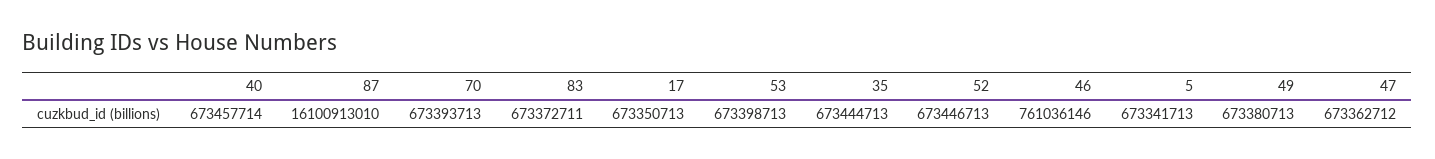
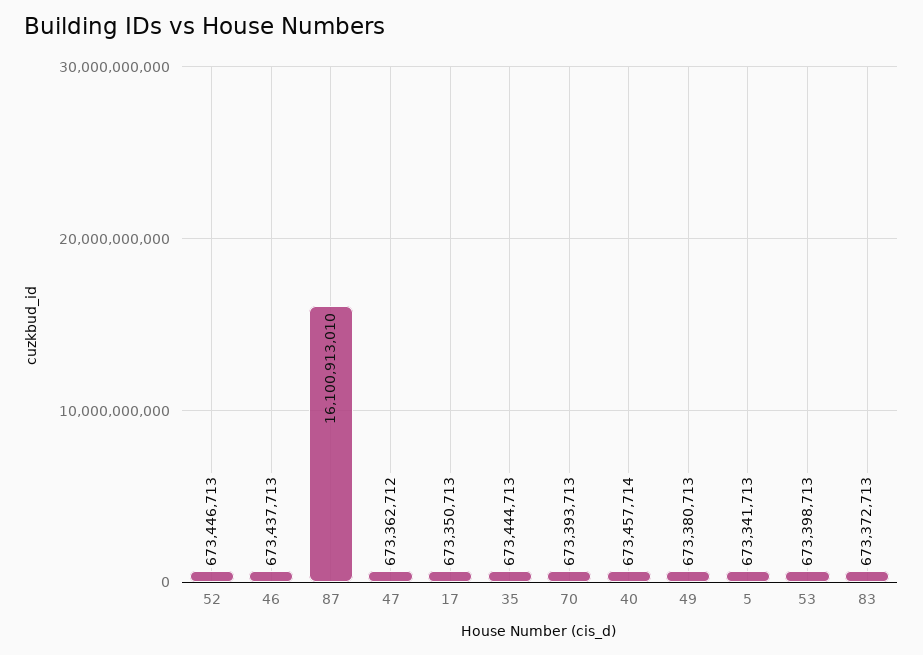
  {
    "40": 673457714,
    "87": 16100913010,
    "70": 673393713,
-   "83": 673372711,
+   "83": 673372713,
    "17": 673350713,
    "53": 673398713,
    "35": 673444713,
    "52": 673446713,
-   "46": 761036146,
+   "46": 673437713,
    "5": 673341713,
    "49": 673380713,
    "47": 673362712
  }

